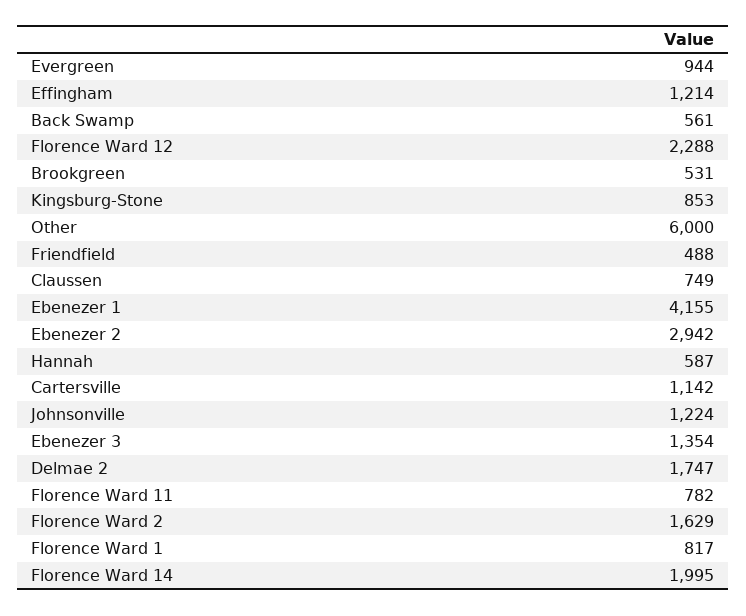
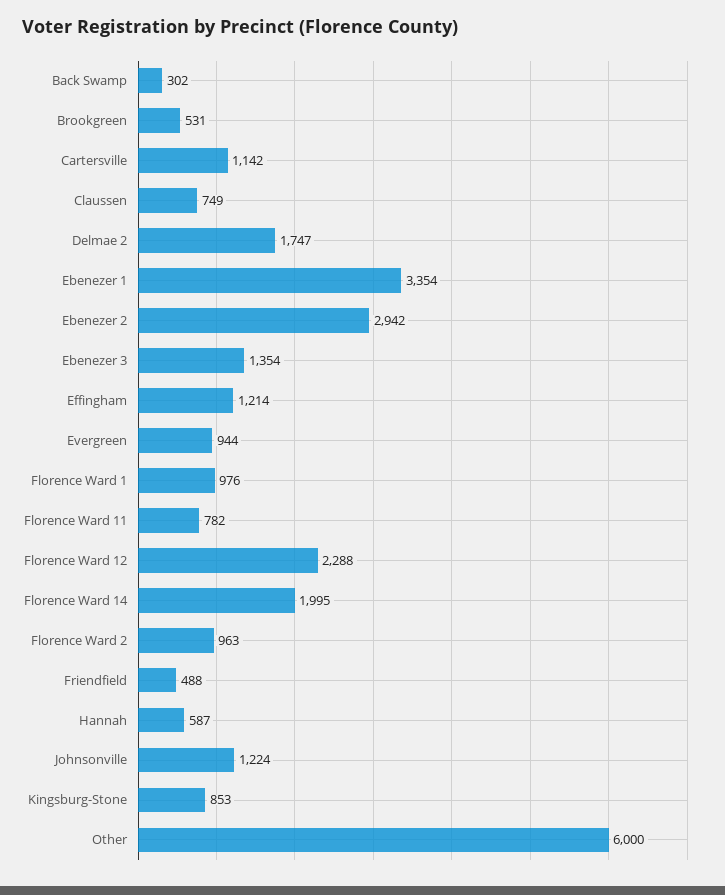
  {
    "Evergreen": 944,
    "Effingham": 1214,
-   "Back Swamp": 561,
+   "Back Swamp": 302,
    "Florence Ward 12": 2288,
    "Brookgreen": 531,
    "Kingsburg-Stone": 853,
    "Other": 6000,
    "Friendfield": 488,
    "Claussen": 749,
-   "Ebenezer 1": 4155,
+   "Ebenezer 1": 3354,
    "Ebenezer 2": 2942,
    "Hannah": 587,
    "Cartersville": 1142,
    "Johnsonville": 1224,
    "Ebenezer 3": 1354,
    "Delmae 2": 1747,
    "Florence Ward 11": 782,
-   "Florence Ward 2": 1629,
+   "Florence Ward 2": 963,
-   "Florence Ward 1": 817,
+   "Florence Ward 1": 976,
    "Florence Ward 14": 1995
  }

